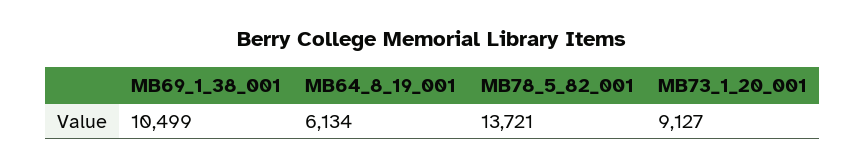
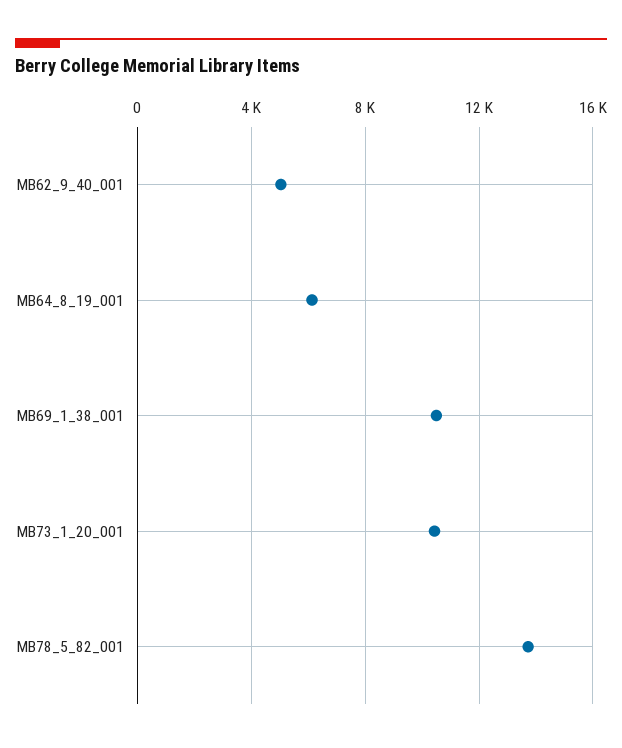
  {
    "MB69_1_38_001": 10499,
    "MB64_8_19_001": 6134,
    "MB78_5_82_001": 13721,
-   "MB73_1_20_001": 9127
+   "MB73_1_20_001": 10500,
+   "MB62_9_40_001": 5000
  }

